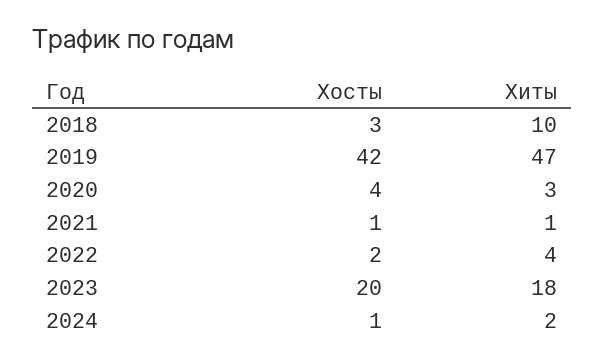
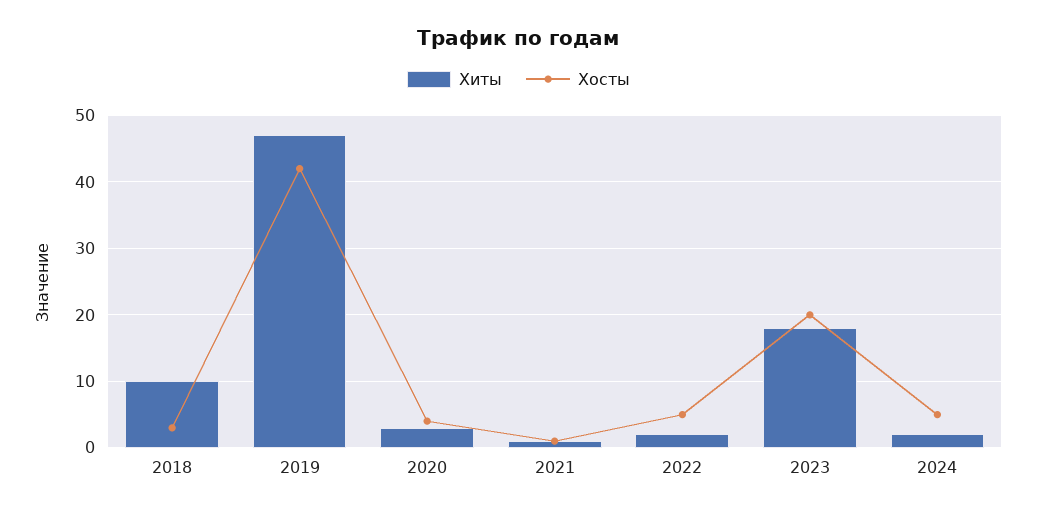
  {
    "Хосты": {
      "2018": 3,
      "2019": 42,
      "2020": 4,
      "2021": 1,
-     "2022": 2,
+     "2022": 5,
      "2023": 20,
-     "2024": 1
+     "2024": 5
    },
    "Хиты": {
      "2018": 10,
      "2019": 47,
      "2020": 3,
      "2021": 1,
-     "2022": 4,
+     "2022": 2,
      "2023": 18,
      "2024": 2
    }
  }

